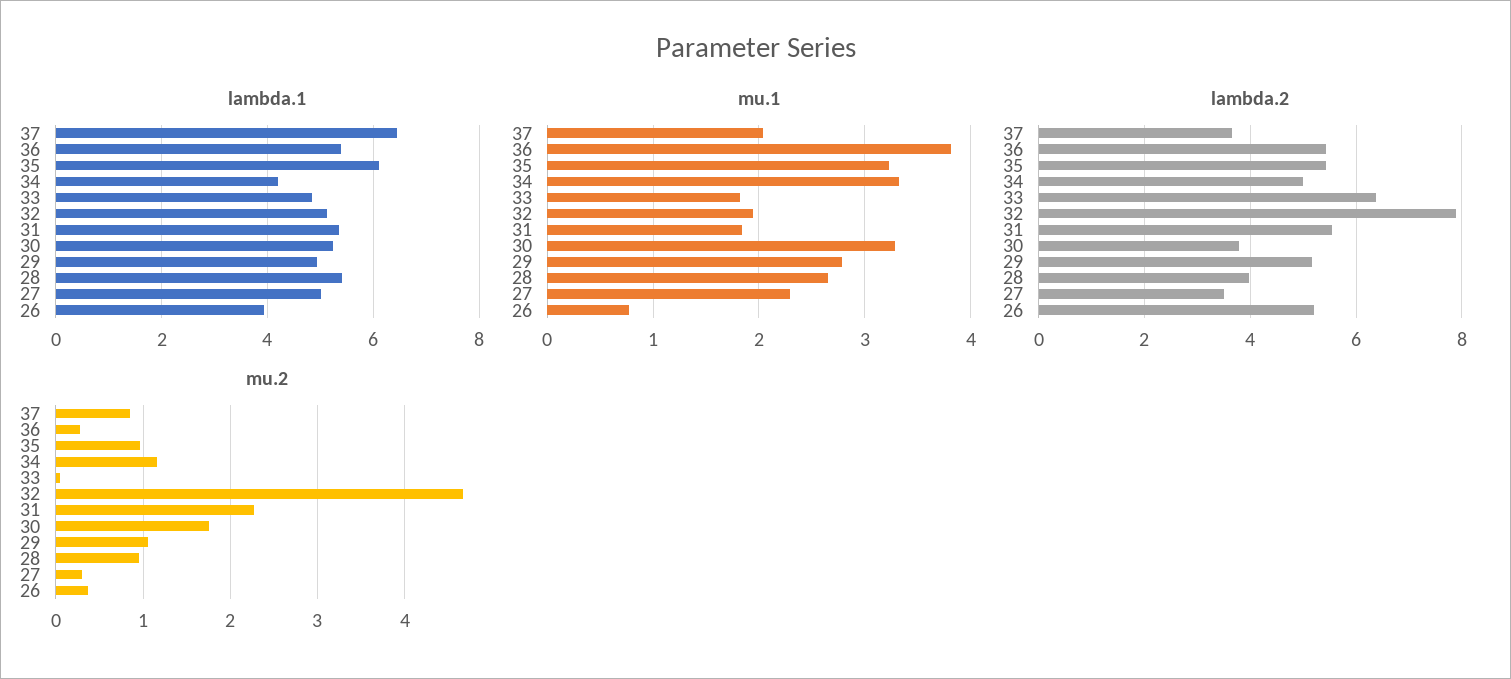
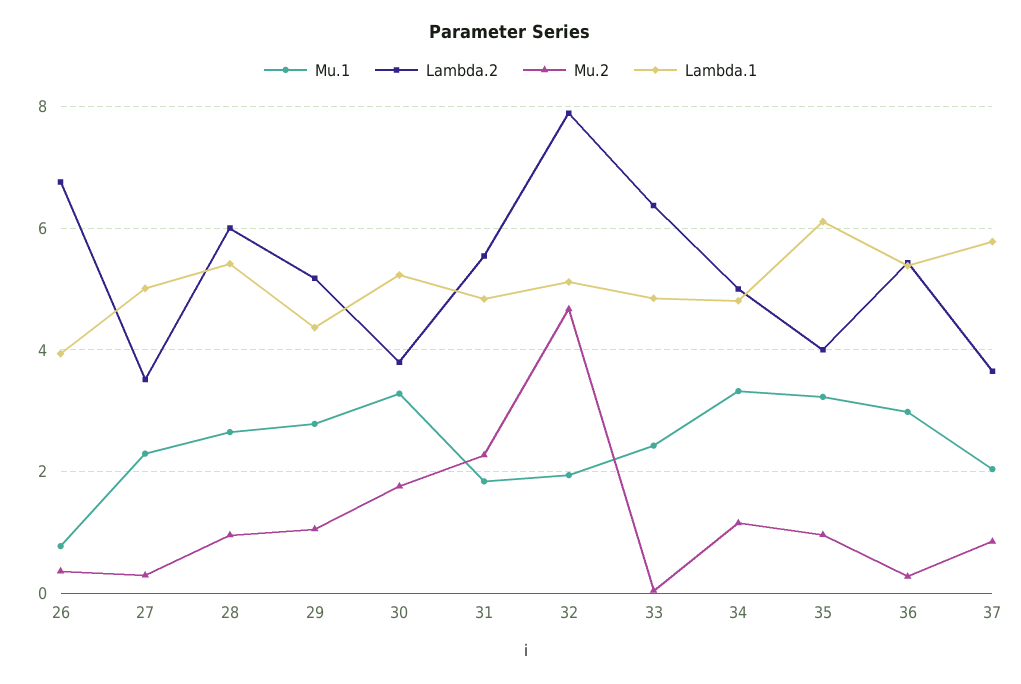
  {
    "lambda.1": {
-     "37": 6.4,
+     "37": 5.8,
      "36": 5.4,
      "35": 6.2,
-     "34": 4.2,
+     "34": 4.8,
      "33": 4.8,
      "32": 5.2,
-     "31": 5.4,
+     "31": 4.8,
      "30": 5.2,
-     "29": 5,
+     "29": 4.4,
      "28": 5.4,
      "27": 5,
      "26": 4
    },
    "mu.1": {
      "37": 2,
-     "36": 3.8,
+     "36": 3,
      "35": 3.2,
      "34": 3.3,
-     "33": 1.8,
+     "33": 2.4,
      "32": 1.9,
      "31": 1.8,
      "30": 3.3,
      "29": 2.8,
      "28": 2.6,
      "27": 2.3,
      "26": 0.8
    },
    "lambda.2": {
      "37": 3.6,
      "36": 5.4,
-     "35": 5.4,
+     "35": 4,
      "34": 5,
      "33": 6.4,
      "32": 7.8,
      "31": 5.6,
      "30": 3.8,
      "29": 5.2,
-     "28": 4,
+     "28": 6,
      "27": 3.6,
-     "26": 5.2
+     "26": 6.8
    },
    "mu.2": {
      "37": 0.9,
      "36": 0.3,
      "35": 1,
      "34": 1.2,
      "33": 0,
      "32": 4.7,
      "31": 2.3,
      "30": 1.8,
      "29": 1.1,
      "28": 1,
      "27": 0.3,
      "26": 0.4
    }
  }

